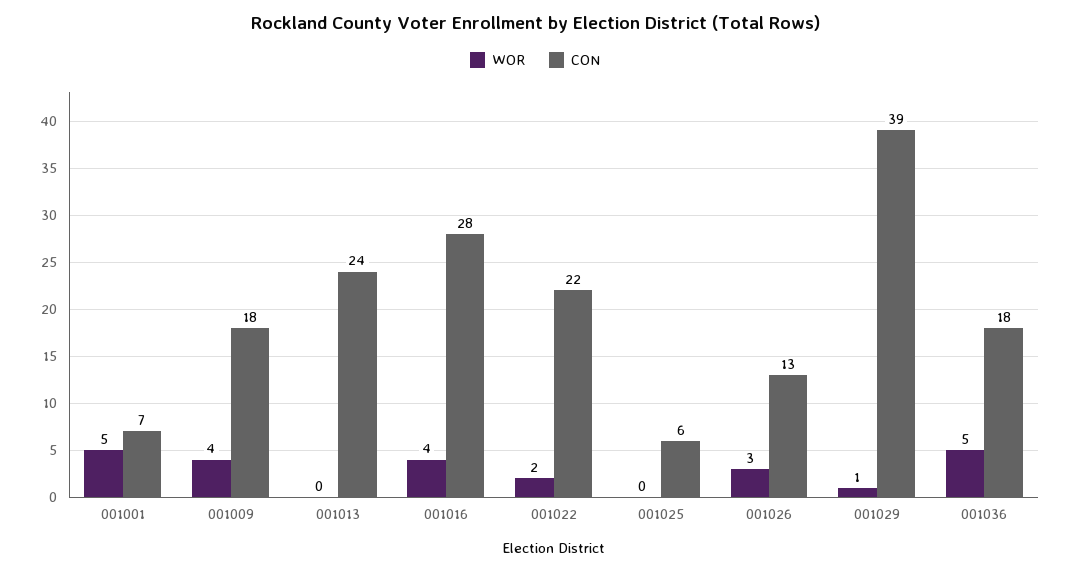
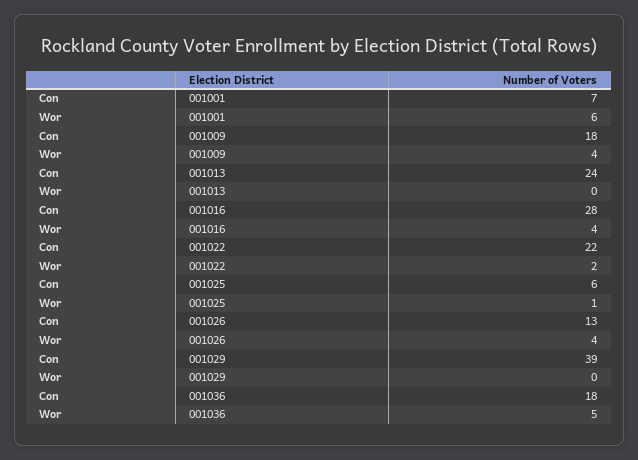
  {
    "WOR": {
-     "001001": 5,
+     "001001": 6,
      "001009": 4,
      "001013": 0,
      "001016": 4,
      "001022": 2,
-     "001025": 0,
+     "001025": 1,
-     "001026": 3,
+     "001026": 4,
-     "001029": 1,
+     "001029": 0,
      "001036": 5
    },
    "CON": {
      "001001": 7,
      "001009": 18,
      "001013": 24,
      "001016": 28,
      "001022": 22,
      "001025": 6,
      "001026": 13,
      "001029": 39,
      "001036": 18
    }
  }

